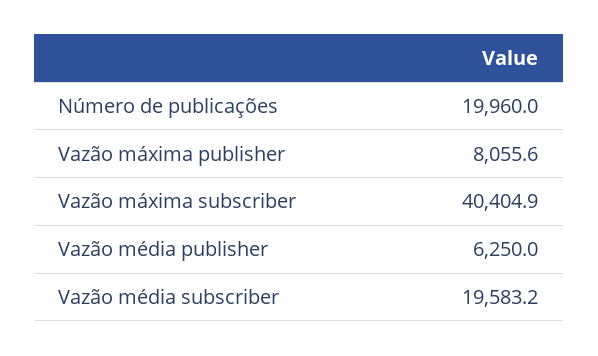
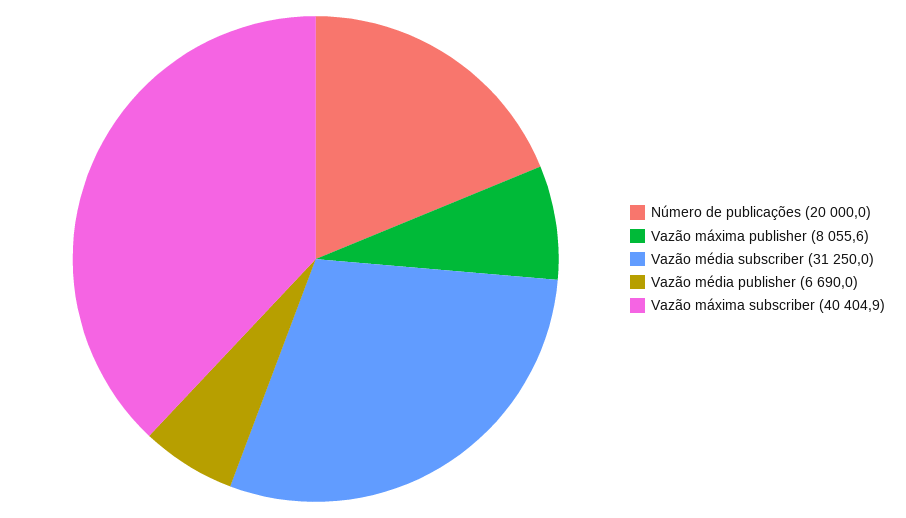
  {
-   "Número de publicações": 19960,
+   "Número de publicações": 20000,
    "Vazão máxima publisher": 8055.6,
    "Vazão máxima subscriber": 40404.9,
-   "Vazão média publisher": 6250,
+   "Vazão média publisher": 6690,
-   "Vazão média subscriber": 19583.2
+   "Vazão média subscriber": 31250
  }

